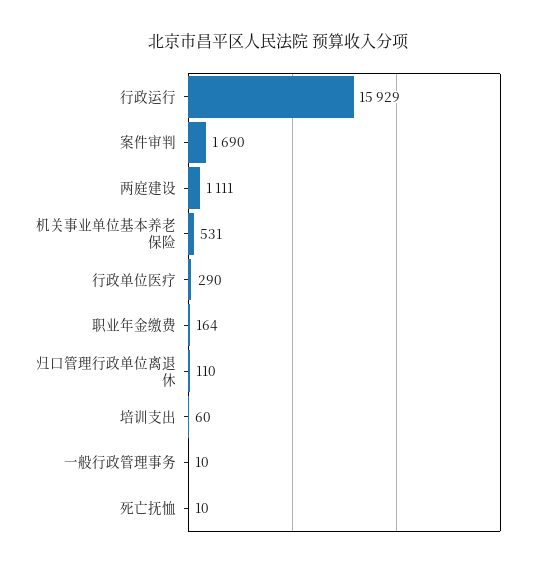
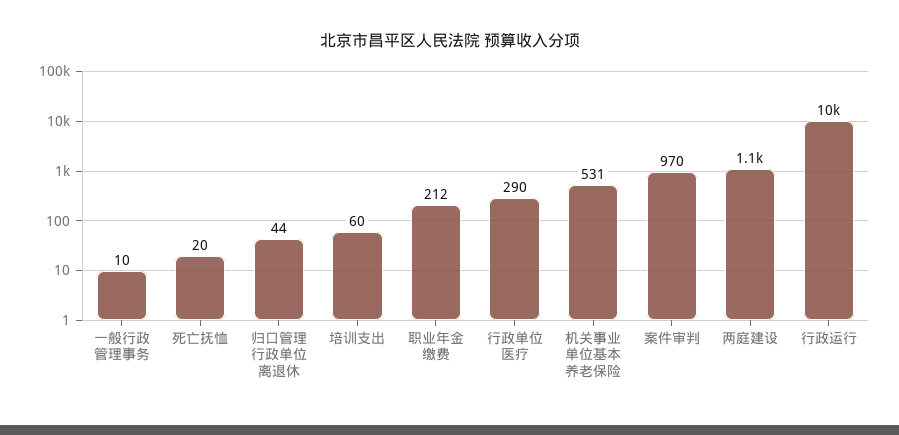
  {
-   "行政运行": 15929,
+   "行政运行": 10000,
-   "案件审判": 1690,
+   "案件审判": 970,
    "两庭建设": 1111,
    "机关事业单位基本养老保险": 531,
    "行政单位医疗": 290,
-   "职业年金缴费": 164,
+   "职业年金缴费": 212,
-   "归口管理行政单位离退休": 110,
+   "归口管理行政单位离退休": 44,
    "培训支出": 60,
    "一般行政管理事务": 10,
-   "死亡抚恤": 10
+   "死亡抚恤": 20
  }

